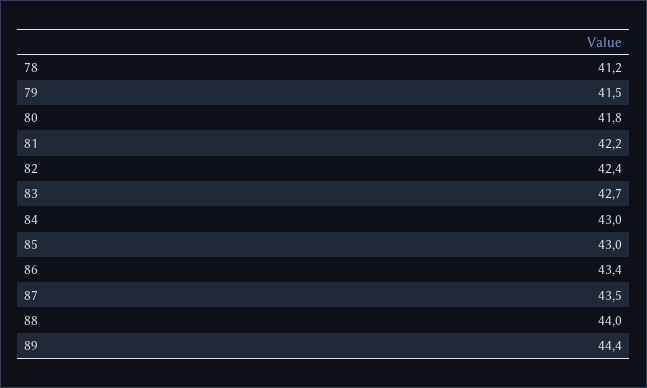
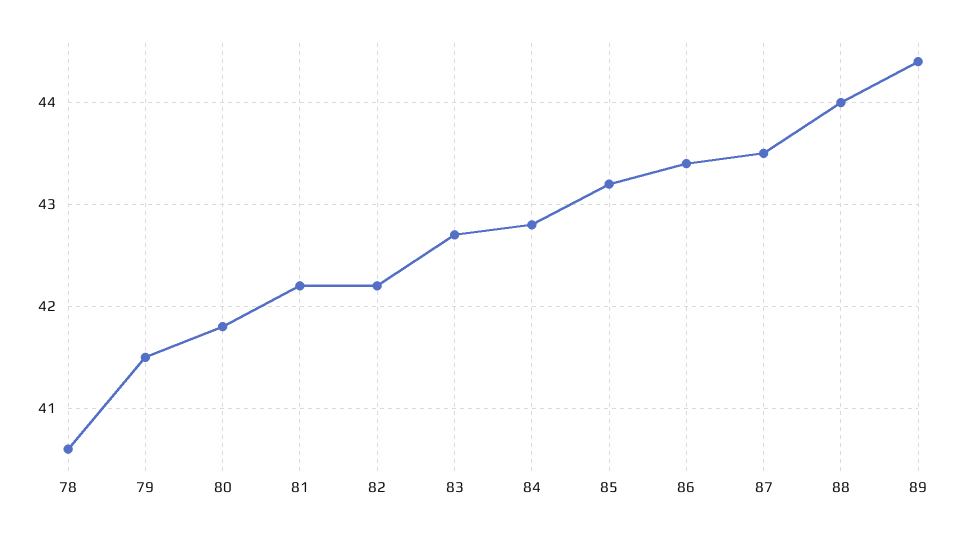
  {
-   "78": 41.2,
+   "78": 40.6,
    "79": 41.5,
    "80": 41.8,
    "81": 42.2,
-   "82": 42.4,
+   "82": 42.2,
    "83": 42.7,
-   "84": 43,
+   "84": 42.8,
-   "85": 43,
+   "85": 43.2,
    "86": 43.4,
    "87": 43.5,
    "88": 44,
    "89": 44.4
  }

